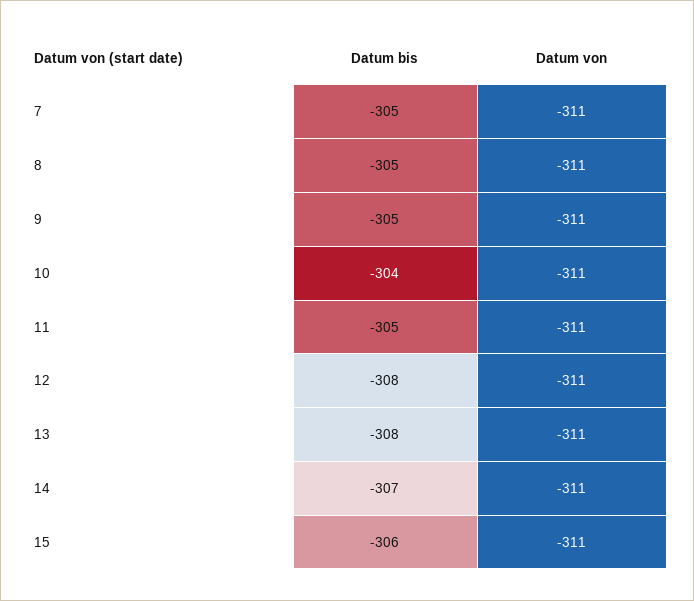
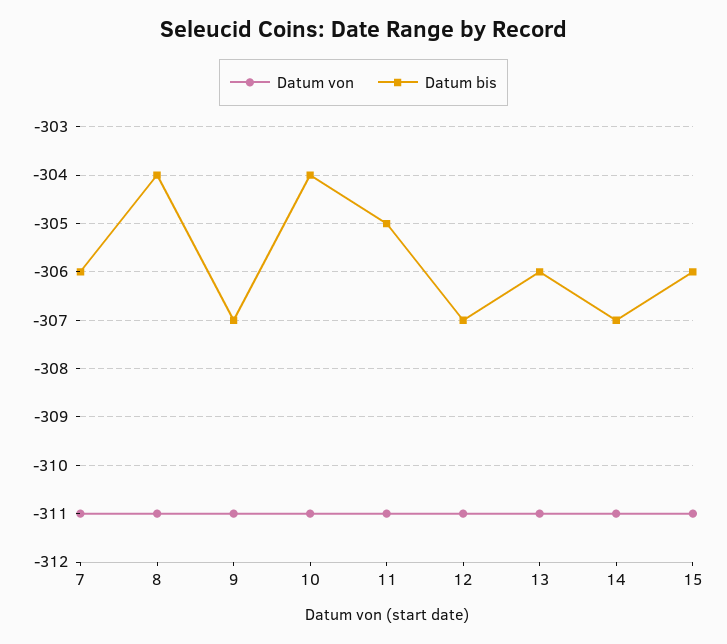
  {
    "Datum bis": {
-     "7": -305,
+     "7": -306,
-     "8": -305,
+     "8": -304,
-     "9": -305,
+     "9": -307,
      "10": -304,
      "11": -305,
-     "12": -308,
+     "12": -307,
-     "13": -308,
+     "13": -306,
      "14": -307,
      "15": -306
    },
    "Datum von": {
      "7": -311,
      "8": -311,
      "9": -311,
      "10": -311,
      "11": -311,
      "12": -311,
      "13": -311,
      "14": -311,
      "15": -311
    }
  }

